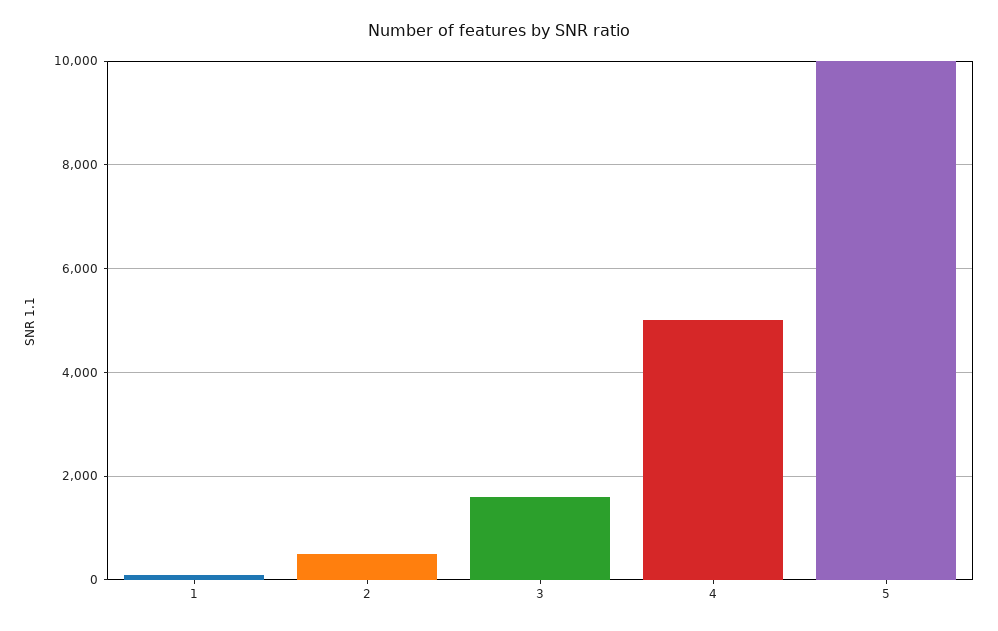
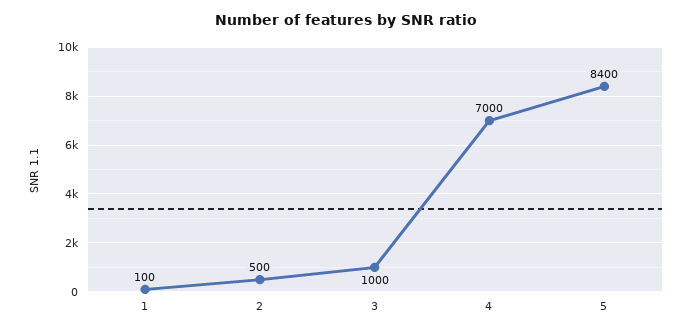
  {
    "1": 100,
    "2": 500,
-   "3": 1600,
+   "3": 1000,
-   "4": 5000,
+   "4": 7000,
-   "5": 10000
+   "5": 8400
  }

